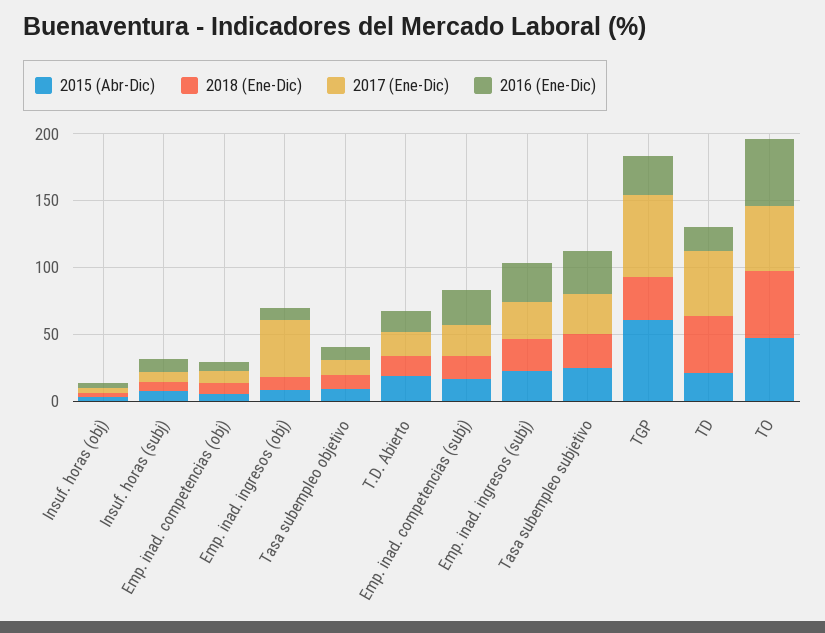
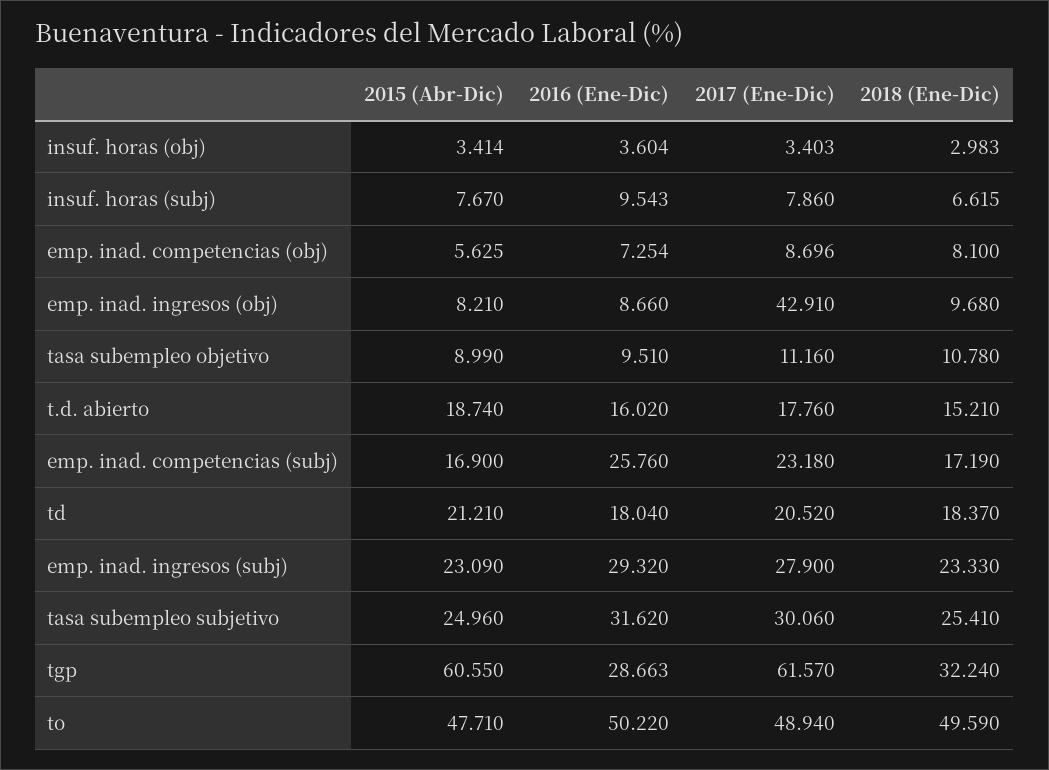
  {
    "2015 (Abr-Dic)": {
      "Insuf. horas (obj)": 3.414,
      "Insuf. horas (subj)": 7.67,
      "Emp. inad. competencias (obj)": 5.625,
      "Emp. inad. ingresos (obj)": 8.21,
      "Tasa subempleo objetivo": 8.99,
      "T.D. Abierto": 18.74,
      "Emp. inad. competencias (subj)": 16.9,
      "Emp. inad. ingresos (subj)": 23.09,
      "Tasa subempleo subjetivo": 24.96,
      "TGP": 60.55,
      "TD": 21.21,
      "TO": 47.71
    },
    "2018 (Ene-Dic)": {
      "Insuf. horas (obj)": 2.983,
      "Insuf. horas (subj)": 6.615,
      "Emp. inad. competencias (obj)": 8.1,
      "Emp. inad. ingresos (obj)": 9.68,
      "Tasa subempleo objetivo": 10.78,
      "T.D. Abierto": 15.21,
      "Emp. inad. competencias (subj)": 17.19,
      "Emp. inad. ingresos (subj)": 23.33,
      "Tasa subempleo subjetivo": 25.41,
      "TGP": 32.24,
-     "TD": 40,
+     "TD": 18.37,
      "TO": 49.59
    },
    "2017 (Ene-Dic)": {
      "Insuf. horas (obj)": 3.403,
      "Insuf. horas (subj)": 7.86,
      "Emp. inad. competencias (obj)": 8.696,
      "Emp. inad. ingresos (obj)": 42.91,
      "Tasa subempleo objetivo": 11.16,
      "T.D. Abierto": 17.76,
      "Emp. inad. competencias (subj)": 23.18,
      "Emp. inad. ingresos (subj)": 27.9,
      "Tasa subempleo subjetivo": 30.06,
      "TGP": 61.57,
-     "TD": 50,
+     "TD": 20.52,
      "TO": 48.94
    },
    "2016 (Ene-Dic)": {
      "Insuf. horas (obj)": 3.604,
      "Insuf. horas (subj)": 9.543,
      "Emp. inad. competencias (obj)": 7.254,
      "Emp. inad. ingresos (obj)": 8.66,
      "Tasa subempleo objetivo": 9.51,
      "T.D. Abierto": 16.02,
      "Emp. inad. competencias (subj)": 25.76,
      "Emp. inad. ingresos (subj)": 29.32,
      "Tasa subempleo subjetivo": 31.62,
      "TGP": 28.663,
      "TD": 18.04,
      "TO": 50.22
    }
  }

